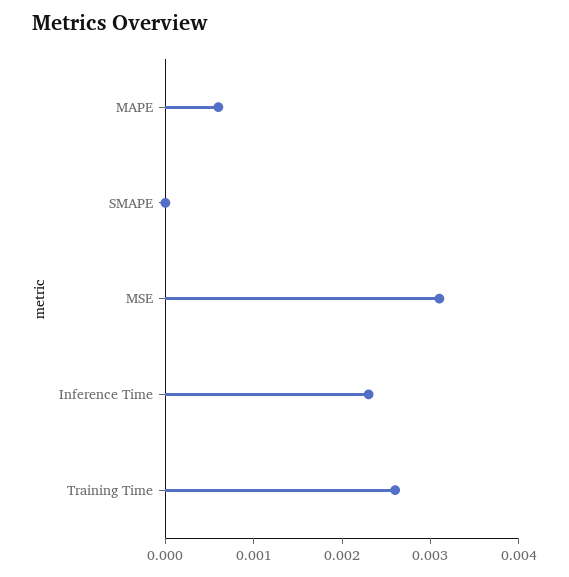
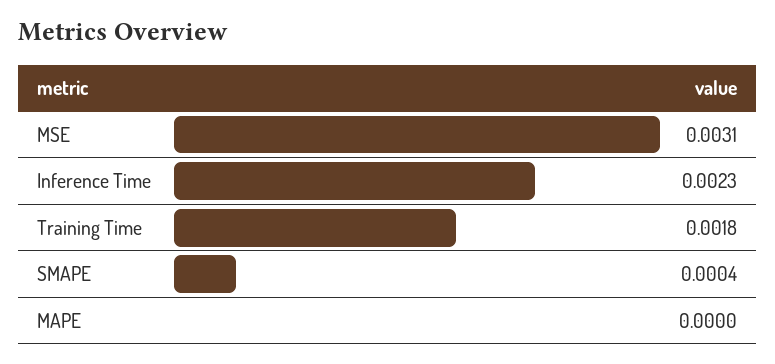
  {
-   "MAPE": 0.0006,
+   "MAPE": 0,
-   "SMAPE": 0,
+   "SMAPE": 0.0004,
    "MSE": 0.0031,
    "Inference Time": 0.0023,
-   "Training Time": 0.0026
+   "Training Time": 0.0018
  }

